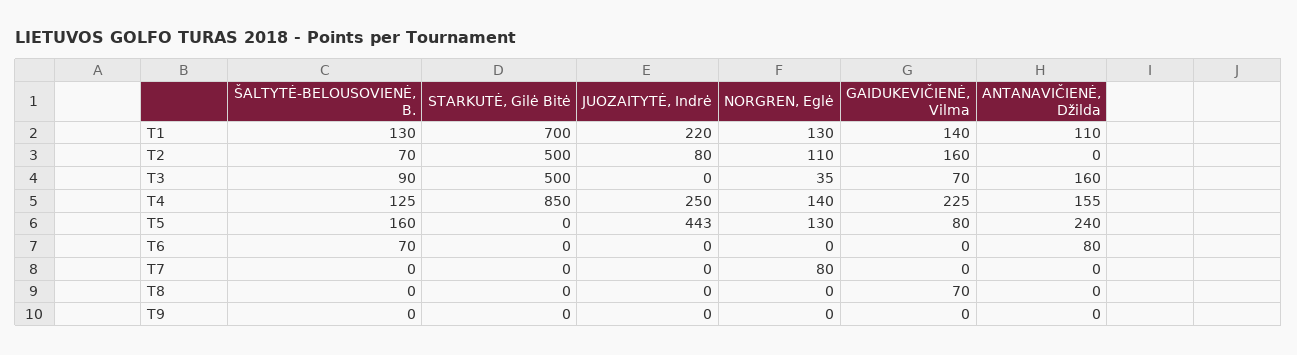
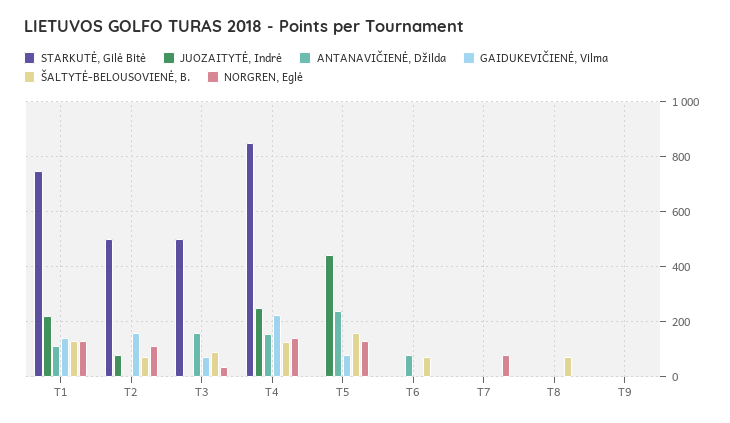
  {
    "ŠALTYTĖ-BELOUSOVIENĖ, B.": {
      "T1": 130,
      "T2": 70,
      "T3": 90,
      "T4": 125,
      "T5": 160,
      "T6": 70,
      "T7": 0,
-     "T8": 0,
+     "T8": 75,
      "T9": 0
    },
    "STARKUTĖ, Gilė Bitė": {
-     "T1": 700,
+     "T1": 750,
      "T2": 500,
      "T3": 500,
      "T4": 850,
      "T5": 0,
      "T6": 0,
      "T7": 0,
      "T8": 0,
      "T9": 0
    },
    "JUOZAITYTĖ, Indrė": {
      "T1": 220,
      "T2": 80,
      "T3": 0,
      "T4": 250,
      "T5": 443,
      "T6": 0,
      "T7": 0,
      "T8": 0,
      "T9": 0
    },
    "NORGREN, Eglė": {
      "T1": 130,
      "T2": 110,
      "T3": 35,
      "T4": 140,
      "T5": 130,
      "T6": 0,
      "T7": 80,
      "T8": 0,
      "T9": 0
    },
    "GAIDUKEVIČIENĖ, Vilma": {
      "T1": 140,
      "T2": 160,
      "T3": 70,
      "T4": 225,
      "T5": 80,
      "T6": 0,
      "T7": 0,
-     "T8": 70,
+     "T8": 0,
      "T9": 0
    },
    "ANTANAVIČIENĖ, Džilda": {
      "T1": 110,
      "T2": 0,
      "T3": 160,
      "T4": 155,
      "T5": 240,
      "T6": 80,
      "T7": 0,
      "T8": 0,
      "T9": 0
    }
  }

